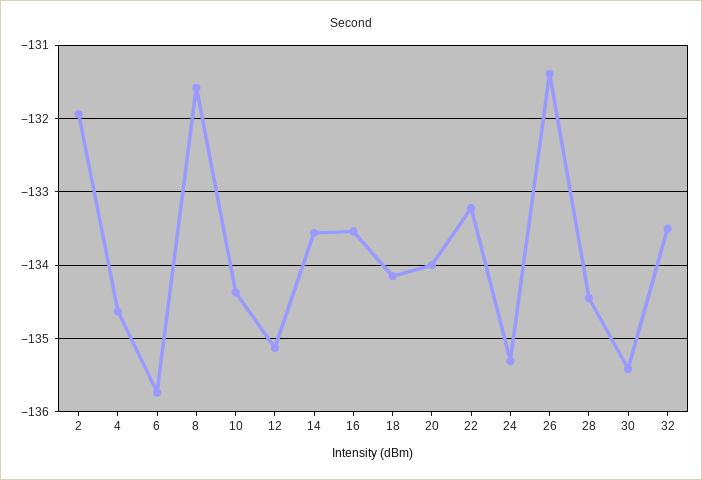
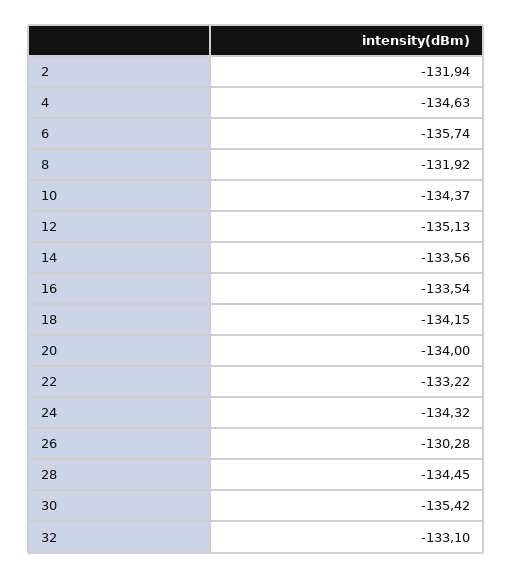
  {
    "2": -131.94,
    "4": -134.63,
    "6": -135.74,
-   "8": -131.6,
+   "8": -131.92,
    "10": -134.37,
    "12": -135.13,
    "14": -133.56,
    "16": -133.54,
    "18": -134.15,
    "20": -134,
    "22": -133.22,
-   "24": -135.3,
+   "24": -134.32,
-   "26": -131.4,
+   "26": -130.28,
    "28": -134.45,
    "30": -135.42,
-   "32": -133.5
+   "32": -133.1
  }

